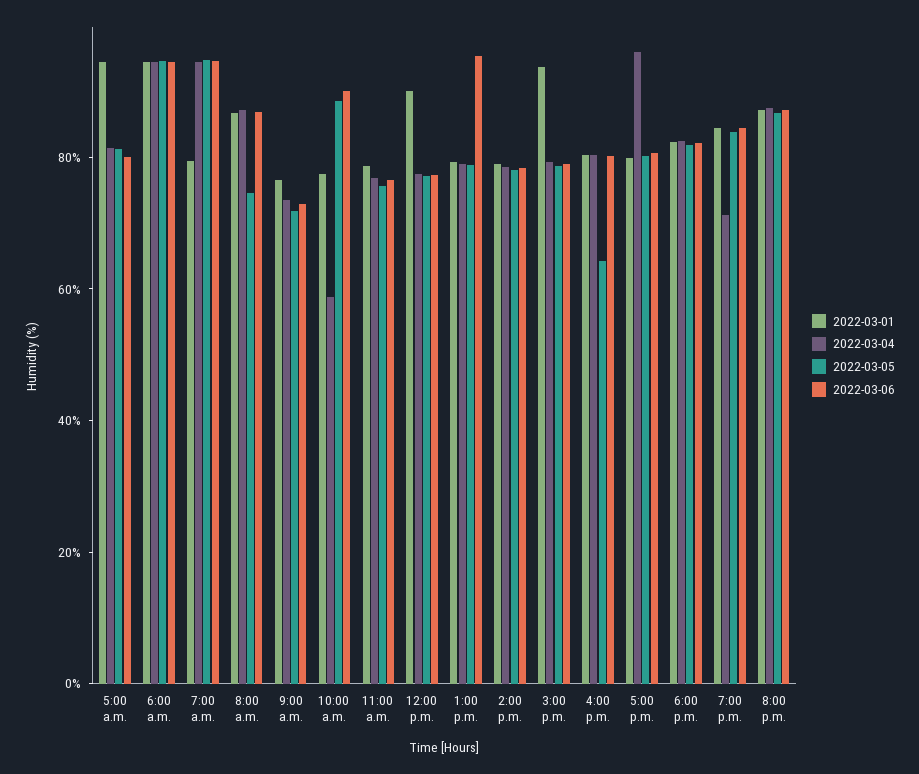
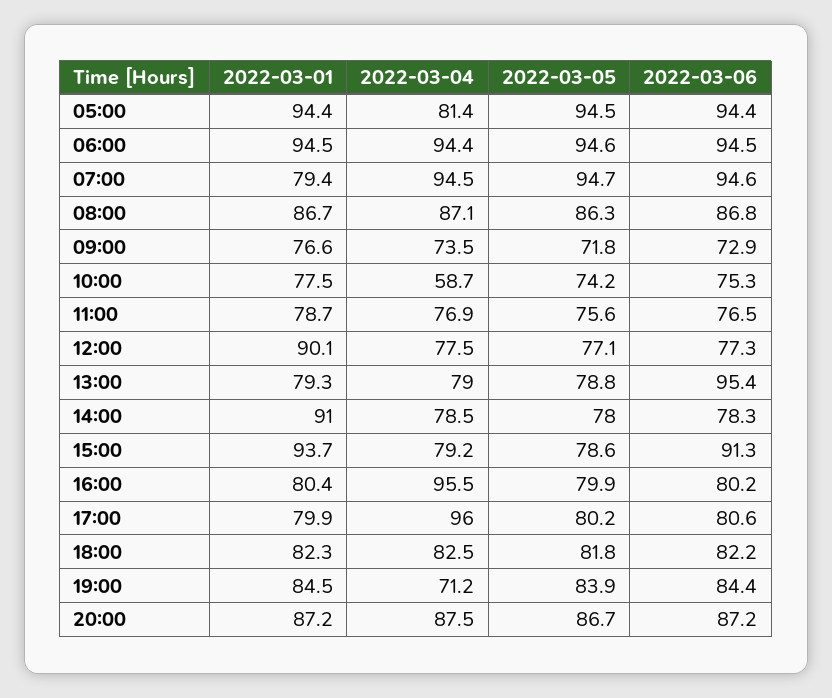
  {
    "2022-03-01": {
      "5:00 a.m.": 94.4,
      "6:00 a.m.": 94.5,
      "7:00 a.m.": 79.4,
      "8:00 a.m.": 86.7,
      "9:00 a.m.": 76.6,
      "10:00 a.m.": 77.5,
      "11:00 a.m.": 78.7,
      "12:00 p.m.": 90.1,
      "1:00 p.m.": 79.3,
-     "2:00 p.m.": 80,
+     "2:00 p.m.": 91,
      "3:00 p.m.": 93.7,
      "4:00 p.m.": 80.4,
      "5:00 p.m.": 79.9,
      "6:00 p.m.": 82.3,
      "7:00 p.m.": 84.5,
      "8:00 p.m.": 87.2
    },
    "2022-03-04": {
      "5:00 a.m.": 81.4,
      "6:00 a.m.": 94.4,
      "7:00 a.m.": 94.5,
      "8:00 a.m.": 87.1,
      "9:00 a.m.": 73.5,
      "10:00 a.m.": 58.7,
      "11:00 a.m.": 76.9,
      "12:00 p.m.": 77.5,
      "1:00 p.m.": 79,
      "2:00 p.m.": 78.5,
      "3:00 p.m.": 79.2,
-     "4:00 p.m.": 80,
+     "4:00 p.m.": 95.5,
      "5:00 p.m.": 96,
      "6:00 p.m.": 82.5,
      "7:00 p.m.": 71.2,
      "8:00 p.m.": 87.5
    },
    "2022-03-05": {
-     "5:00 a.m.": 80,
+     "5:00 a.m.": 94.5,
      "6:00 a.m.": 94.6,
      "7:00 a.m.": 94.7,
-     "8:00 a.m.": 75,
+     "8:00 a.m.": 86.3,
      "9:00 a.m.": 71.8,
-     "10:00 a.m.": 90,
+     "10:00 a.m.": 74.2,
      "11:00 a.m.": 75.6,
      "12:00 p.m.": 77.1,
      "1:00 p.m.": 78.8,
      "2:00 p.m.": 78,
      "3:00 p.m.": 78.6,
-     "4:00 p.m.": 65,
+     "4:00 p.m.": 79.9,
      "5:00 p.m.": 80.2,
      "6:00 p.m.": 81.8,
      "7:00 p.m.": 83.9,
      "8:00 p.m.": 86.7
    },
    "2022-03-06": {
-     "5:00 a.m.": 80,
+     "5:00 a.m.": 94.4,
      "6:00 a.m.": 94.5,
      "7:00 a.m.": 94.6,
      "8:00 a.m.": 86.8,
      "9:00 a.m.": 72.9,
-     "10:00 a.m.": 90,
+     "10:00 a.m.": 75.3,
      "11:00 a.m.": 76.5,
      "12:00 p.m.": 77.3,
      "1:00 p.m.": 95.4,
      "2:00 p.m.": 78.3,
-     "3:00 p.m.": 80,
+     "3:00 p.m.": 91.3,
      "4:00 p.m.": 80.2,
      "5:00 p.m.": 80.6,
      "6:00 p.m.": 82.2,
      "7:00 p.m.": 84.4,
      "8:00 p.m.": 87.2
    }
  }

